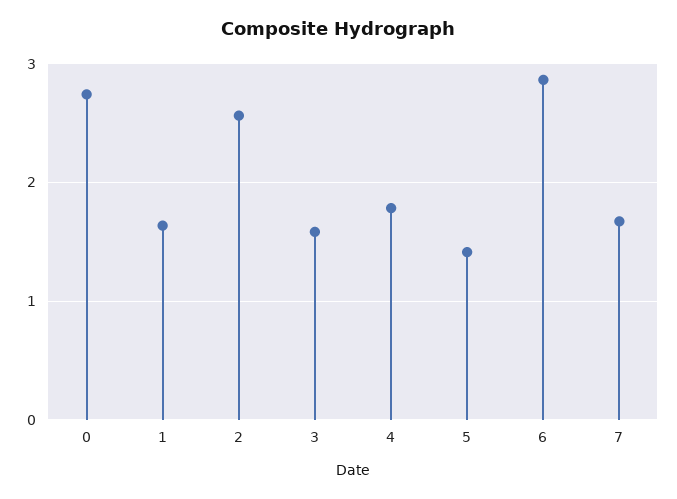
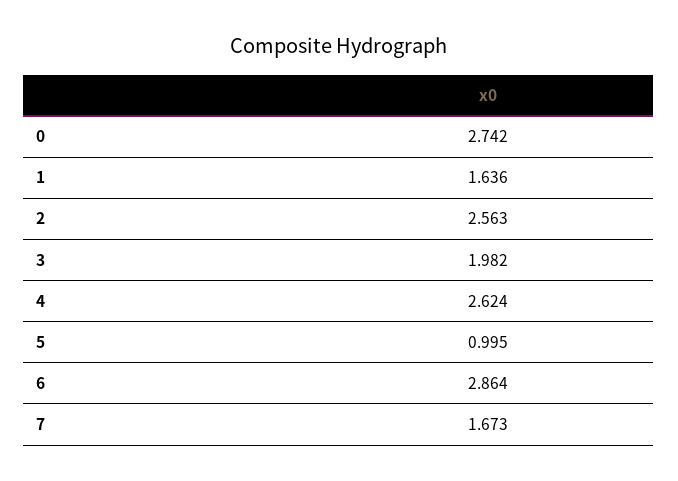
  {
    "0": 2.742,
    "1": 1.636,
    "2": 2.563,
-   "3": 1.6,
+   "3": 1.982,
-   "4": 1.8,
+   "4": 2.624,
-   "5": 1.4,
+   "5": 0.995,
    "6": 2.864,
    "7": 1.673
  }

